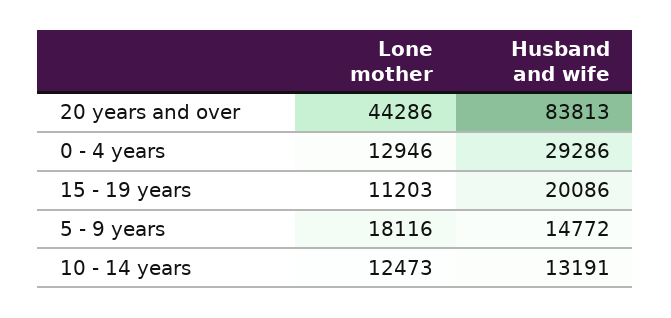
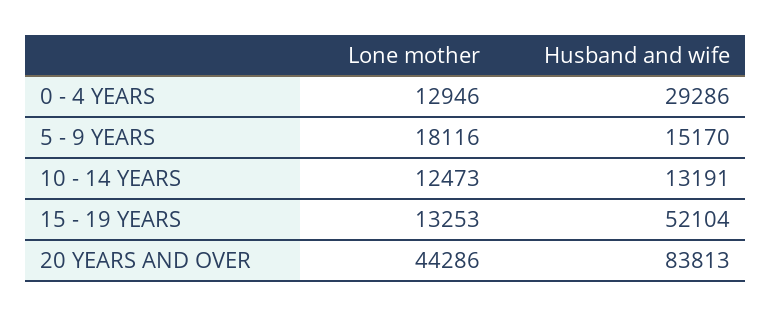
  {
    "Lone mother": {
      "20 years and over": 44286,
      "0 - 4 years": 12946,
-     "15 - 19 years": 11203,
+     "15 - 19 years": 13253,
      "5 - 9 years": 18116,
      "10 - 14 years": 12473
    },
    "Husband and wife": {
      "20 years and over": 83813,
      "0 - 4 years": 29286,
-     "15 - 19 years": 20086,
+     "15 - 19 years": 52104,
-     "5 - 9 years": 14772,
+     "5 - 9 years": 15170,
      "10 - 14 years": 13191
    }
  }

